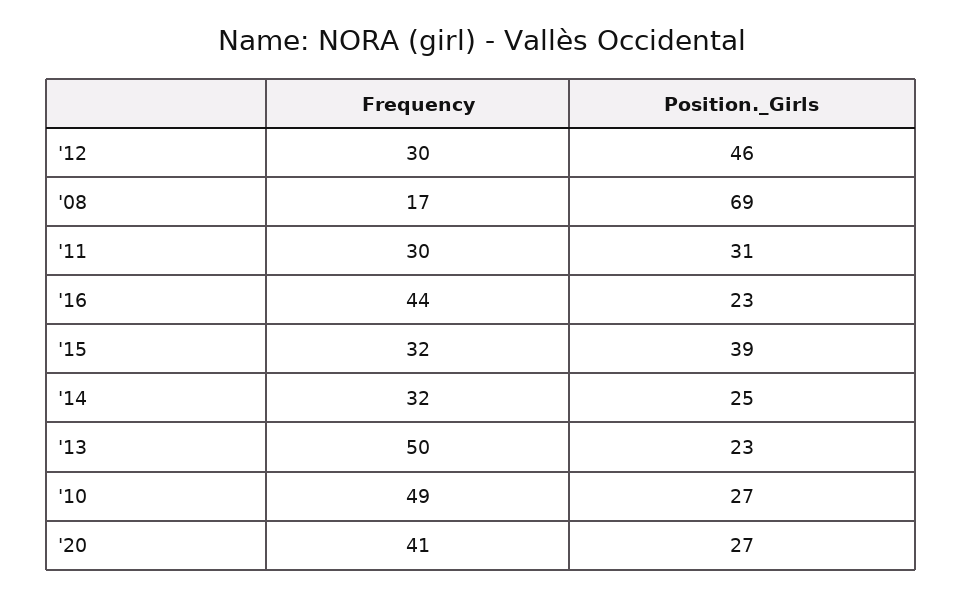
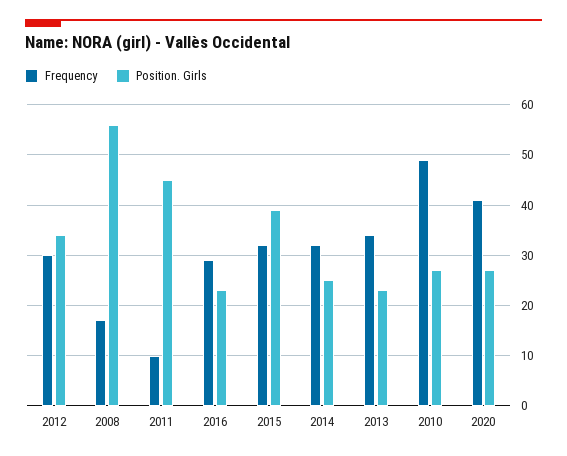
  {
    "Frequency": {
      "'12": 30,
      "'08": 17,
-     "'11": 30,
+     "'11": 10,
-     "'16": 44,
+     "'16": 30,
      "'15": 32,
      "'14": 32,
-     "'13": 50,
+     "'13": 35,
      "'10": 49,
      "'20": 41
    },
    "Position._Girls": {
-     "'12": 46,
+     "'12": 35,
-     "'08": 69,
+     "'08": 55,
-     "'11": 31,
+     "'11": 45,
      "'16": 23,
      "'15": 39,
      "'14": 25,
      "'13": 23,
      "'10": 27,
      "'20": 27
    }
  }

